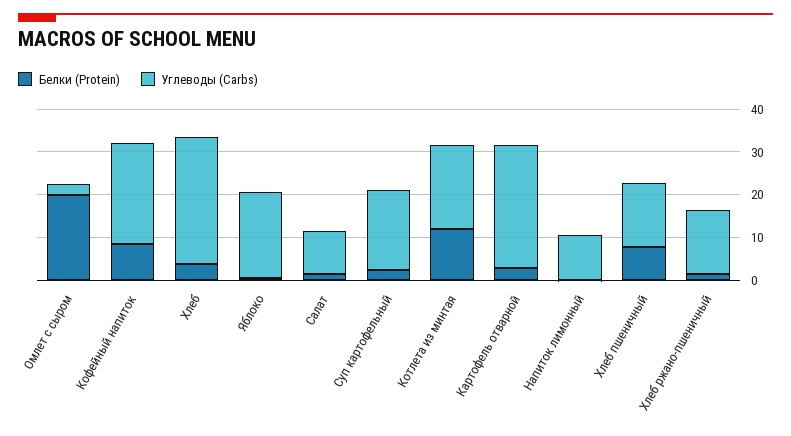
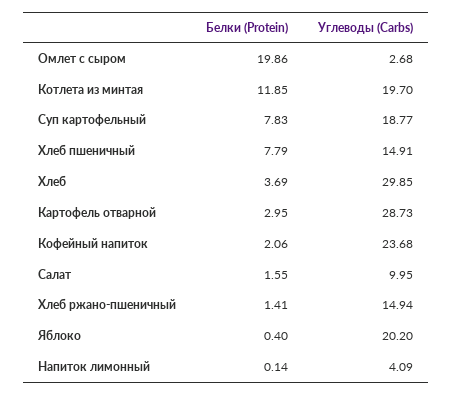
  {
    "Белки (Protein)": {
      "Омлет с сыром": 19.86,
-     "Кофейный напиток": 8,
+     "Кофейный напиток": 2.06,
      "Хлеб": 3.69,
      "Яблоко": 0.4,
      "Салат": 1.55,
-     "Суп картофельный": 2,
+     "Суп картофельный": 7.83,
      "Котлета из минтая": 11.85,
      "Картофель отварной": 2.95,
      "Напиток лимонный": 0.14,
      "Хлеб пшеничный": 7.79,
      "Хлеб ржано-пшеничный": 1.41
    },
    "Углеводы (Carbs)": {
      "Омлет с сыром": 2.68,
      "Кофейный напиток": 23.68,
      "Хлеб": 29.85,
      "Яблоко": 20.2,
      "Салат": 9.95,
      "Суп картофельный": 18.77,
      "Котлета из минтая": 19.7,
      "Картофель отварной": 28.73,
-     "Напиток лимонный": 10,
+     "Напиток лимонный": 4.09,
      "Хлеб пшеничный": 14.91,
      "Хлеб ржано-пшеничный": 14.94
    }
  }

